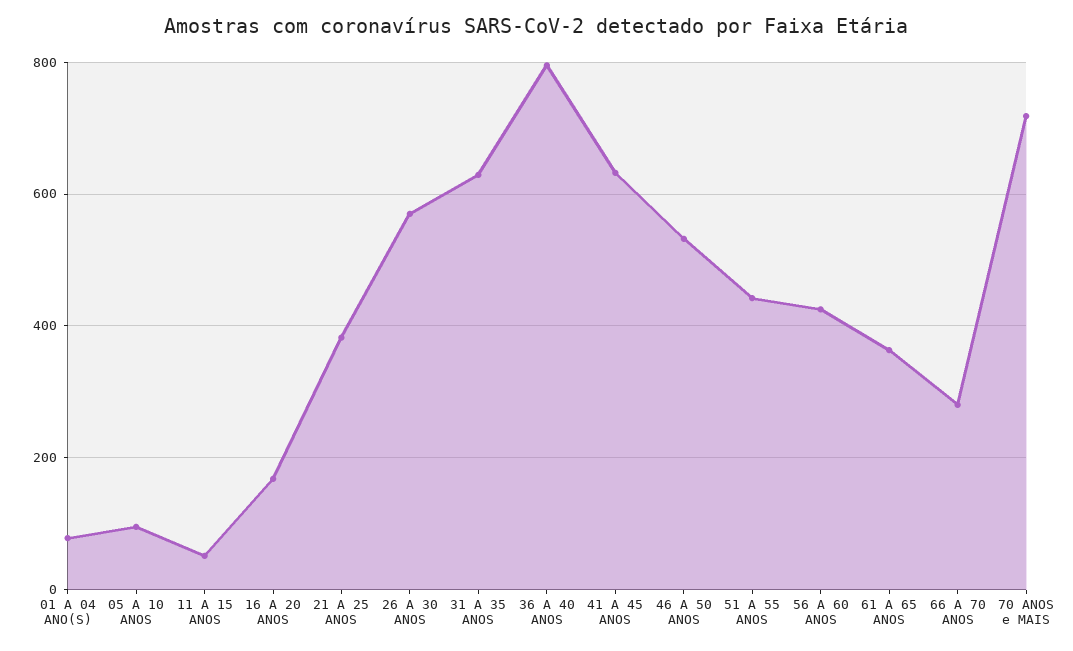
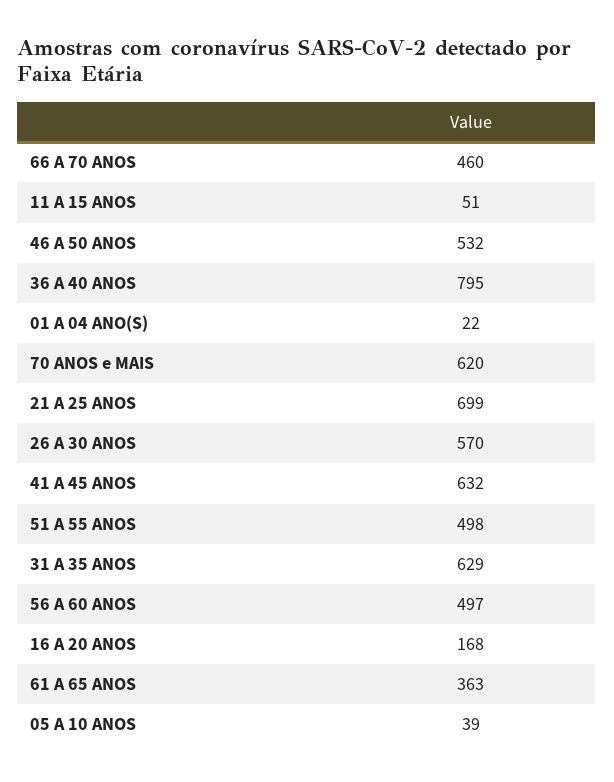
  {
-   "01 A 04 ANO(S)": 80,
+   "01 A 04 ANO(S)": 22,
-   "05 A 10 ANOS": 100,
+   "05 A 10 ANOS": 39,
    "11 A 15 ANOS": 51,
    "16 A 20 ANOS": 168,
-   "21 A 25 ANOS": 380,
+   "21 A 25 ANOS": 699,
    "26 A 30 ANOS": 570,
    "31 A 35 ANOS": 629,
    "36 A 40 ANOS": 795,
    "41 A 45 ANOS": 632,
    "46 A 50 ANOS": 532,
-   "51 A 55 ANOS": 440,
+   "51 A 55 ANOS": 498,
-   "56 A 60 ANOS": 420,
+   "56 A 60 ANOS": 497,
    "61 A 65 ANOS": 363,
-   "66 A 70 ANOS": 280,
+   "66 A 70 ANOS": 460,
-   "70 ANOS e MAIS": 720
+   "70 ANOS e MAIS": 620
  }

